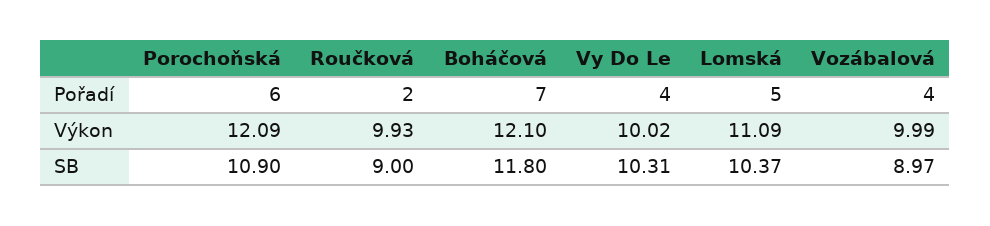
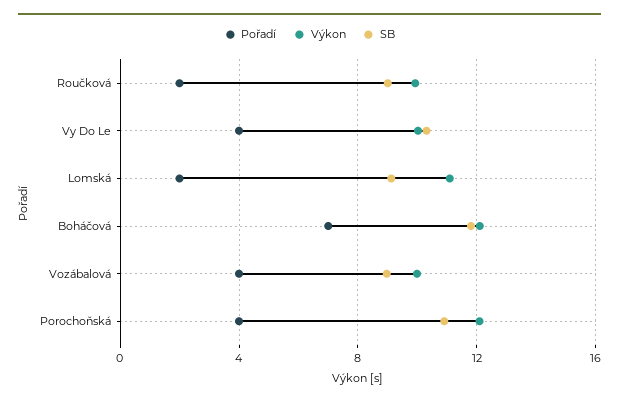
  {
    "Pořadí": {
-     "Porochoňská": 6,
+     "Porochoňská": 4,
      "Roučková": 2,
      "Boháčová": 7,
      "Vy Do Le": 4,
-     "Lomská": 5,
+     "Lomská": 2,
      "Vozábalová": 4
    },
    "Výkon": {
      "Porochoňská": 12.09,
      "Roučková": 9.93,
      "Boháčová": 12.1,
      "Vy Do Le": 10.02,
      "Lomská": 11.09,
      "Vozábalová": 9.99
    },
    "SB": {
      "Porochoňská": 10.9,
      "Roučková": 9,
      "Boháčová": 11.8,
      "Vy Do Le": 10.31,
-     "Lomská": 10.37,
+     "Lomská": 9,
      "Vozábalová": 8.97
    }
  }

